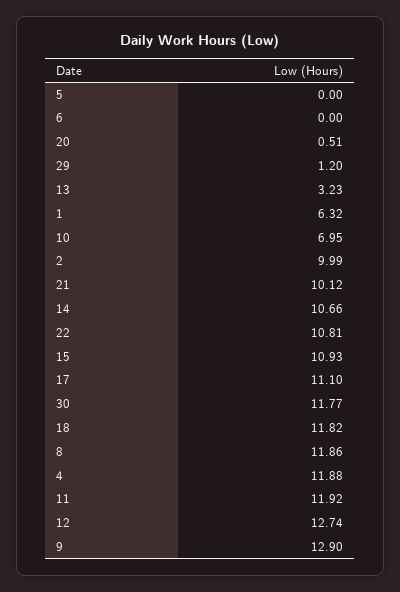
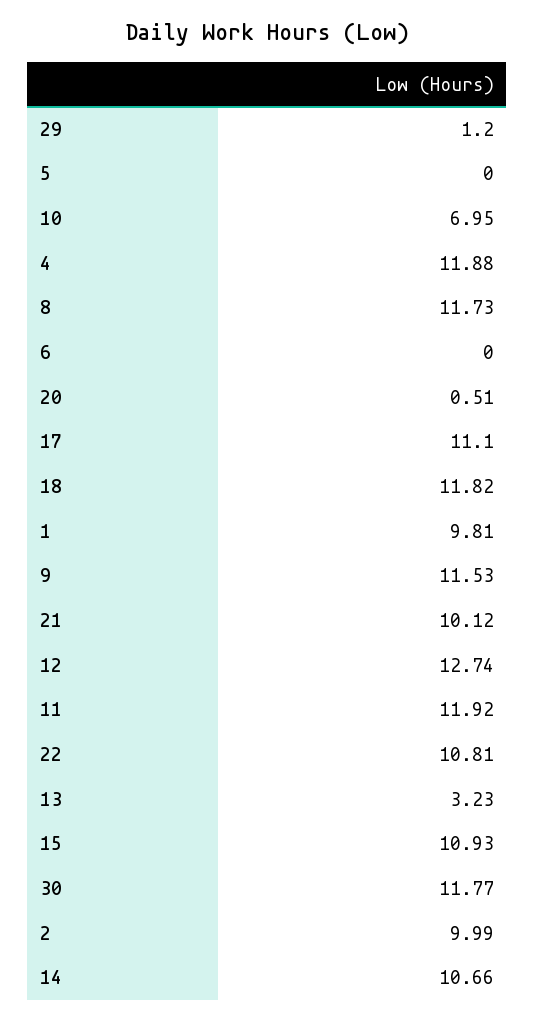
  {
    "5": 0,
    "6": 0,
    "20": 0.51,
    "29": 1.2,
    "13": 3.23,
-   "1": 6.32,
+   "1": 9.81,
    "10": 6.95,
    "2": 9.99,
    "21": 10.12,
    "14": 10.66,
    "22": 10.81,
    "15": 10.93,
    "17": 11.1,
    "30": 11.77,
    "18": 11.82,
-   "8": 11.86,
+   "8": 11.73,
    "4": 11.88,
    "11": 11.92,
    "12": 12.74,
-   "9": 12.9
+   "9": 11.53
  }

